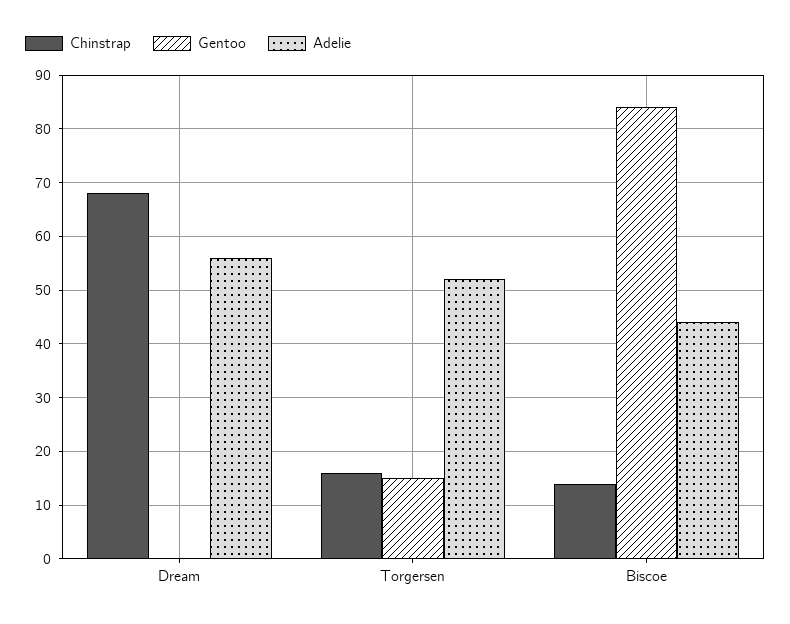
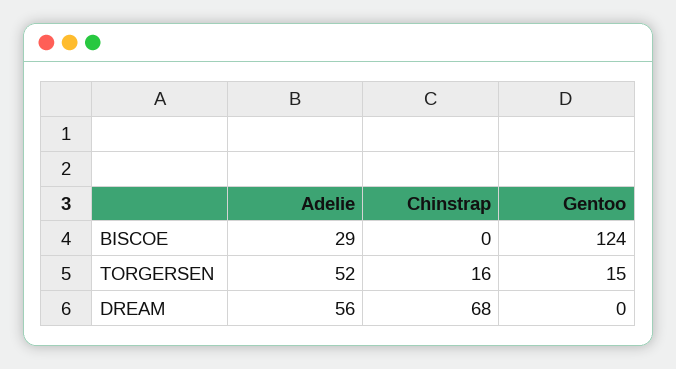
  {
    "Chinstrap": {
      "Dream": 68,
      "Torgersen": 16,
-     "Biscoe": 15
+     "Biscoe": 0
    },
    "Gentoo": {
      "Dream": 0,
      "Torgersen": 15,
-     "Biscoe": 85
+     "Biscoe": 124
    },
    "Adelie": {
      "Dream": 56,
      "Torgersen": 52,
-     "Biscoe": 45
+     "Biscoe": 29
    }
  }

